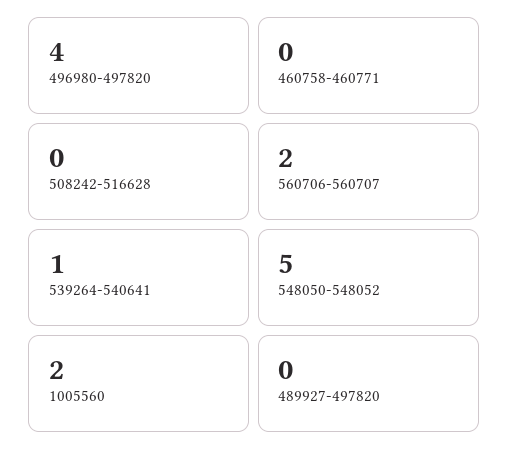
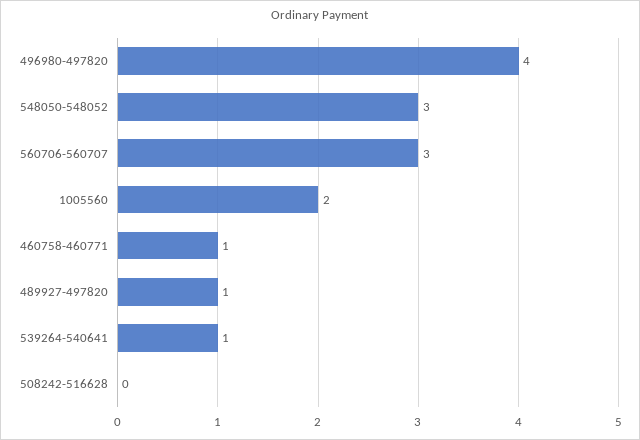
  {
    "496980-497820": 4,
-   "460758-460771": 0,
+   "460758-460771": 1,
    "508242-516628": 0,
-   "560706-560707": 2,
+   "560706-560707": 3,
    "539264-540641": 1,
-   "548050-548052": 5,
+   "548050-548052": 3,
    "1005560": 2,
-   "489927-497820": 0
+   "489927-497820": 1
  }

